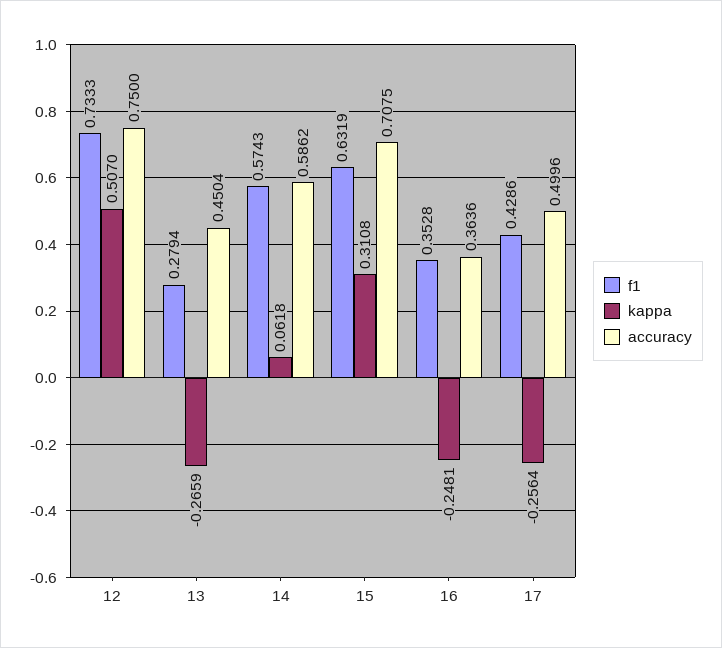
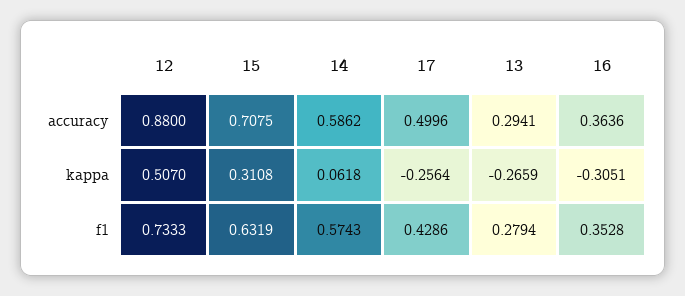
  {
    "f1": {
      "12": 0.7333,
      "13": 0.2794,
      "14": 0.5743,
      "15": 0.6319,
      "16": 0.3528,
      "17": 0.4286
    },
    "kappa": {
      "12": 0.507,
      "13": -0.2659,
      "14": 0.0618,
      "15": 0.3108,
-     "16": -0.2481,
+     "16": -0.3051,
      "17": -0.2564
    },
    "accuracy": {
-     "12": 0.75,
+     "12": 0.88,
-     "13": 0.4504,
+     "13": 0.2941,
      "14": 0.5862,
      "15": 0.7075,
      "16": 0.3636,
      "17": 0.4996
    }
  }

